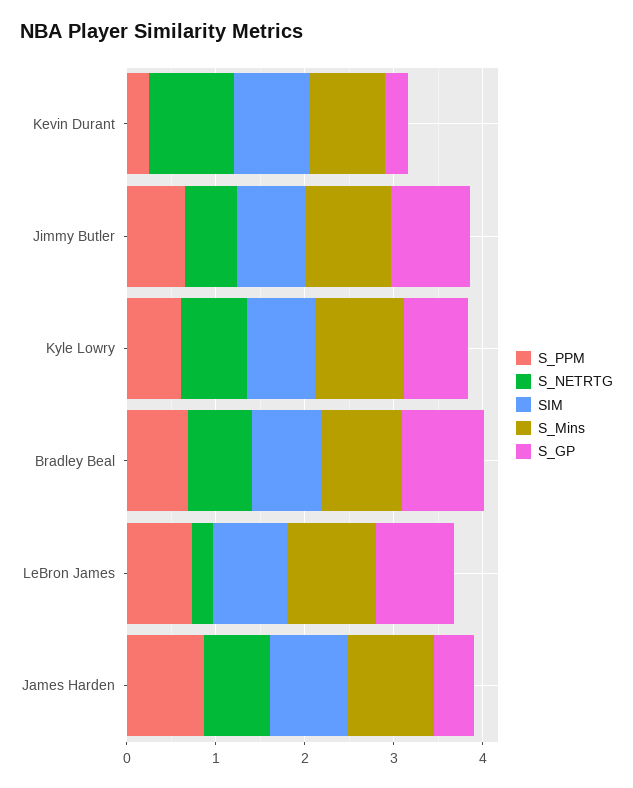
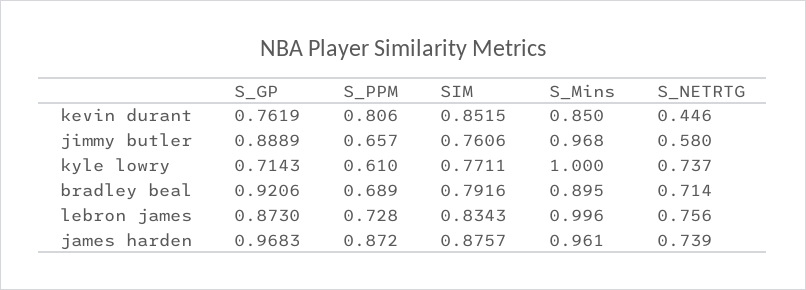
  {
    "S_PPM": {
-     "Kevin Durant": 0.2,
+     "Kevin Durant": 0.806,
      "Jimmy Butler": 0.657,
      "Kyle Lowry": 0.61,
      "Bradley Beal": 0.689,
      "LeBron James": 0.728,
      "James Harden": 0.872
    },
    "S_NETRTG": {
-     "Kevin Durant": 1,
+     "Kevin Durant": 0.446,
      "Jimmy Butler": 0.58,
      "Kyle Lowry": 0.737,
      "Bradley Beal": 0.714,
-     "LeBron James": 0.2,
+     "LeBron James": 0.756,
      "James Harden": 0.739
    },
    "SIM": {
      "Kevin Durant": 0.8515,
      "Jimmy Butler": 0.7606,
      "Kyle Lowry": 0.7711,
      "Bradley Beal": 0.7916,
      "LeBron James": 0.8343,
      "James Harden": 0.8757
    },
    "S_Mins": {
      "Kevin Durant": 0.85,
      "Jimmy Butler": 0.968,
      "Kyle Lowry": 1,
      "Bradley Beal": 0.895,
      "LeBron James": 0.996,
      "James Harden": 0.961
    },
    "S_GP": {
-     "Kevin Durant": 0.2,
+     "Kevin Durant": 0.7619,
      "Jimmy Butler": 0.8889,
      "Kyle Lowry": 0.7143,
      "Bradley Beal": 0.9206,
      "LeBron James": 0.873,
-     "James Harden": 0.4
+     "James Harden": 0.9683
    }
  }

